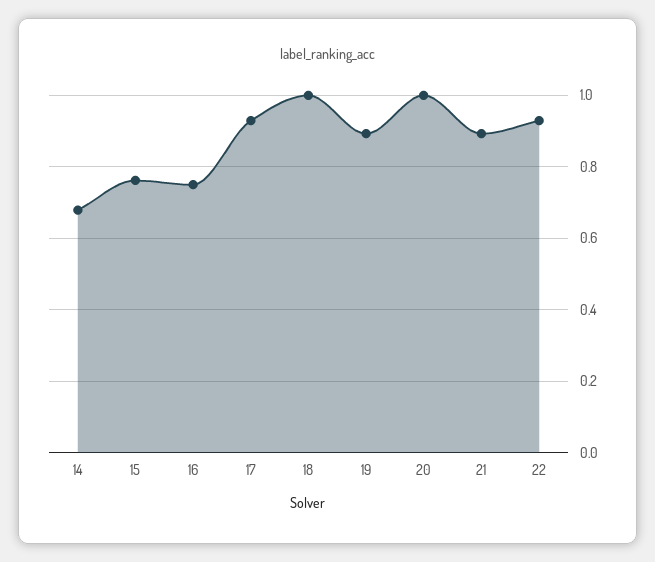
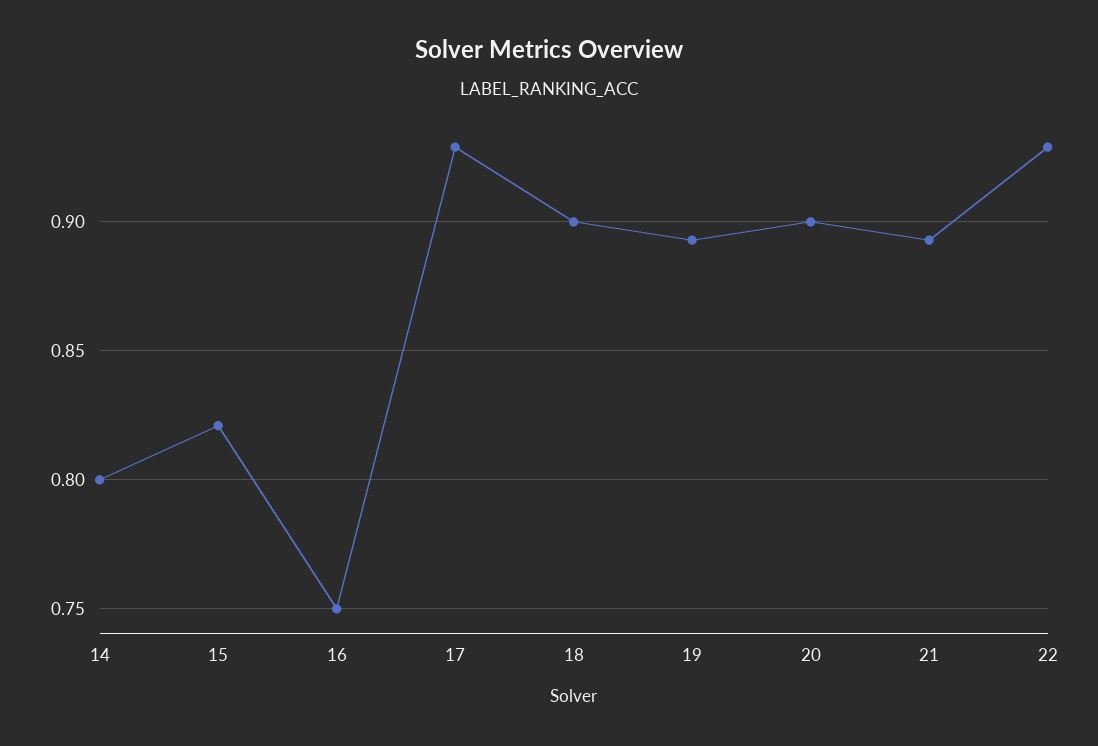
  {
-   "14": 0.68,
+   "14": 0.8,
-   "15": 0.76,
+   "15": 0.82,
    "16": 0.75,
    "17": 0.93,
-   "18": 1,
+   "18": 0.9,
    "19": 0.895,
-   "20": 1,
+   "20": 0.9,
    "21": 0.895,
    "22": 0.93
  }

